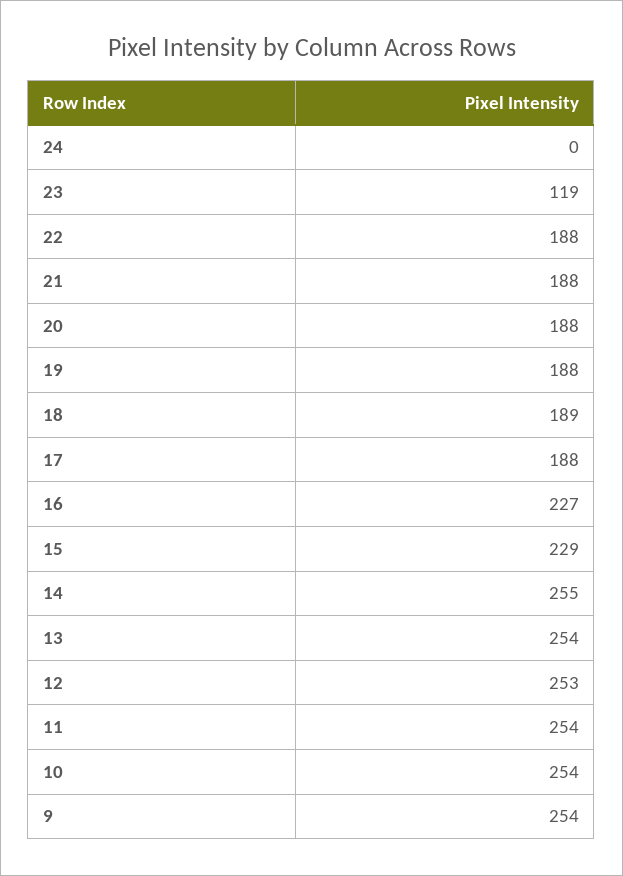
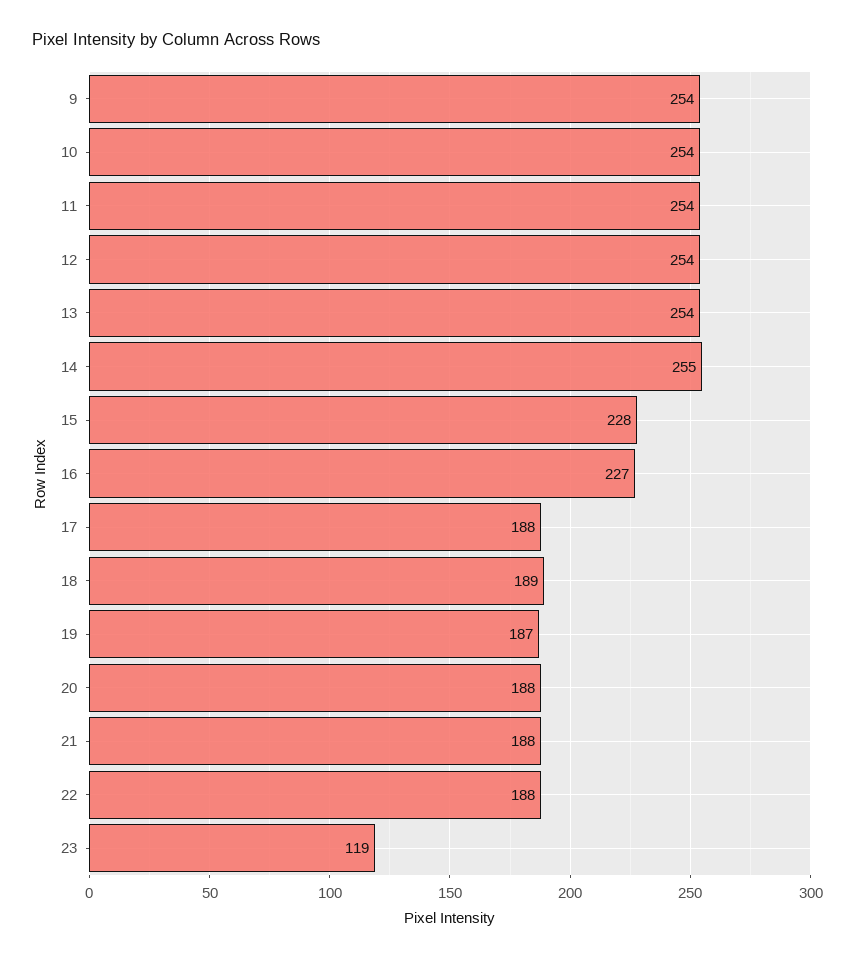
  {
-   "24": 0,
    "23": 119,
    "22": 188,
    "21": 188,
    "20": 188,
-   "19": 188,
+   "19": 187,
    "18": 189,
    "17": 188,
    "16": 227,
-   "15": 229,
+   "15": 228,
    "14": 255,
    "13": 254,
-   "12": 253,
+   "12": 254,
    "11": 254,
    "10": 254,
    "9": 254
  }

